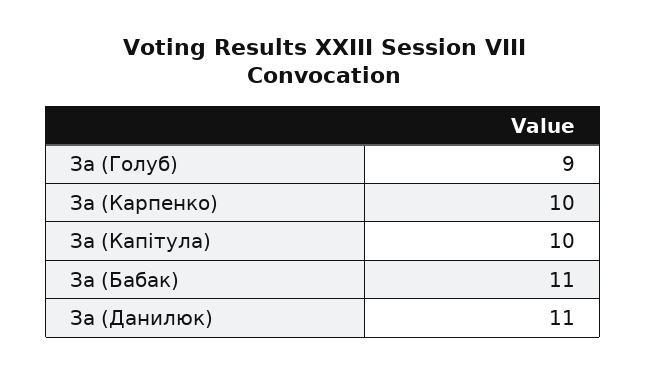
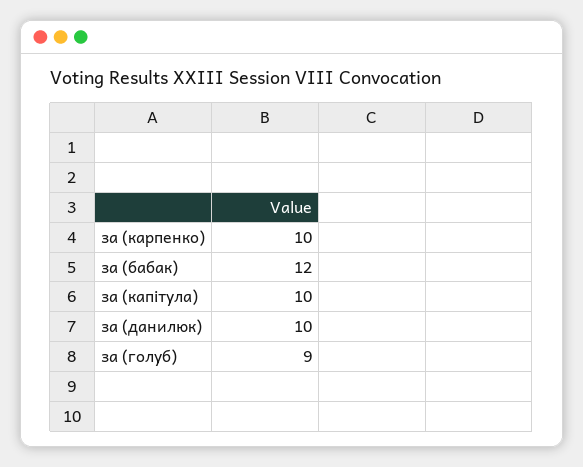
  {
    "За (Голуб)": 9,
    "За (Карпенко)": 10,
    "За (Капітула)": 10,
-   "За (Бабак)": 11,
+   "За (Бабак)": 12,
-   "За (Данилюк)": 11
+   "За (Данилюк)": 10
  }

